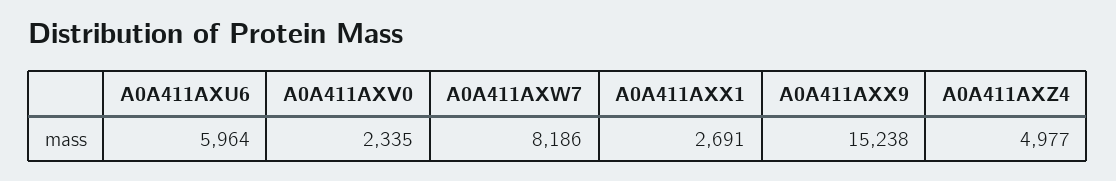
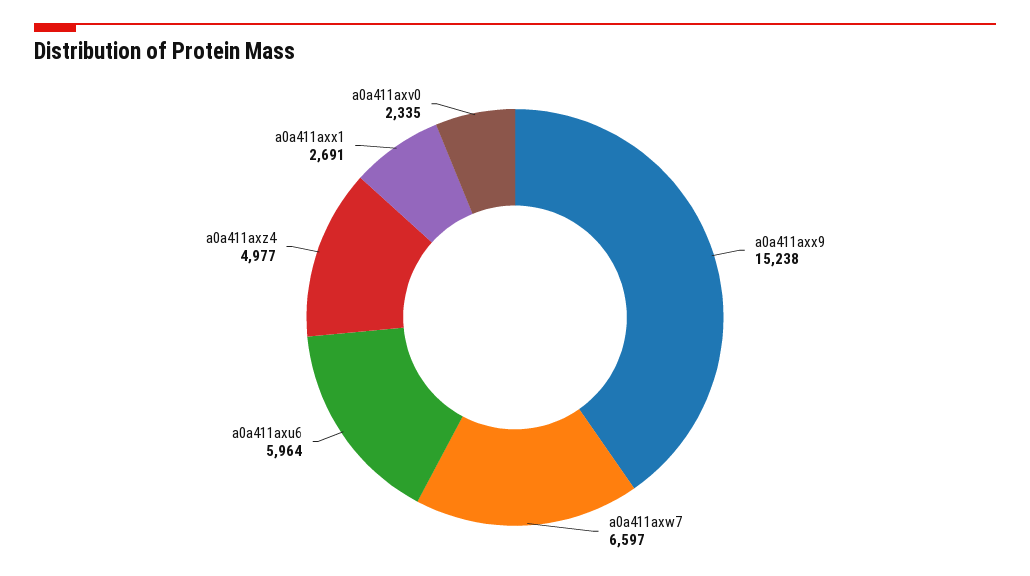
  {
    "A0A411AXU6": 5964,
    "A0A411AXV0": 2335,
-   "A0A411AXW7": 8186,
+   "A0A411AXW7": 6597,
    "A0A411AXX1": 2691,
    "A0A411AXX9": 15238,
    "A0A411AXZ4": 4977
  }

